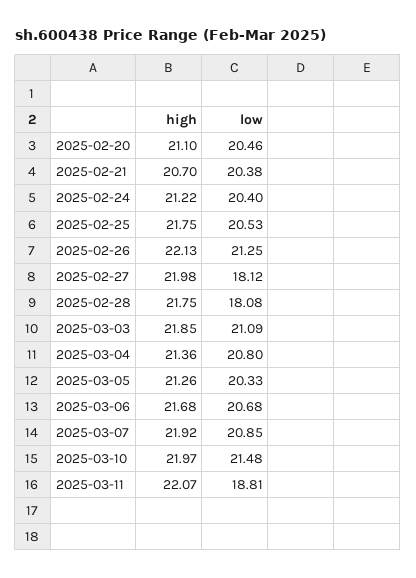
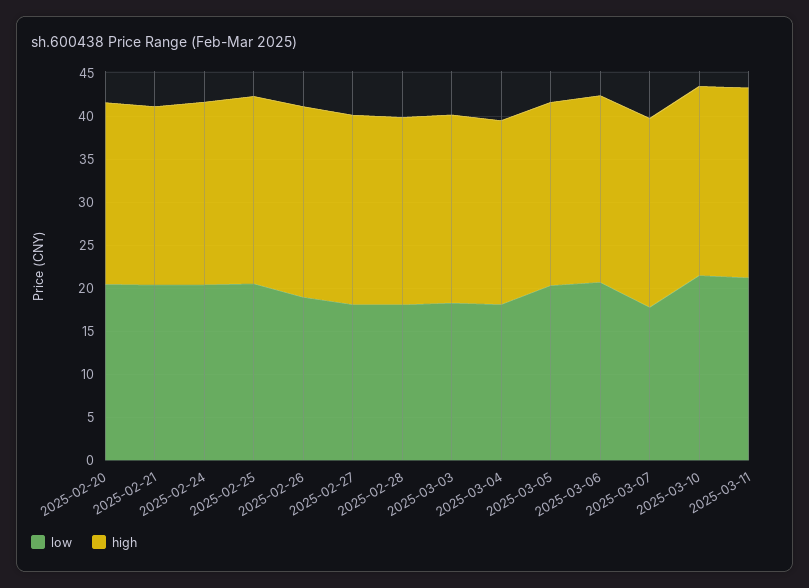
  {
    "high": {
      "2025-02-20": 21.1,
      "2025-02-21": 20.7,
      "2025-02-24": 21.22,
      "2025-02-25": 21.75,
      "2025-02-26": 22.13,
      "2025-02-27": 21.98,
      "2025-02-28": 21.75,
      "2025-03-03": 21.85,
      "2025-03-04": 21.36,
      "2025-03-05": 21.26,
      "2025-03-06": 21.68,
      "2025-03-07": 21.92,
      "2025-03-10": 21.97,
      "2025-03-11": 22.07
    },
    "low": {
      "2025-02-20": 20.46,
      "2025-02-21": 20.38,
      "2025-02-24": 20.4,
      "2025-02-25": 20.53,
-     "2025-02-26": 21.25,
+     "2025-02-26": 19,
      "2025-02-27": 18.12,
      "2025-02-28": 18.08,
-     "2025-03-03": 21.09,
+     "2025-03-03": 18,
-     "2025-03-04": 20.8,
+     "2025-03-04": 18,
      "2025-03-05": 20.33,
      "2025-03-06": 20.68,
-     "2025-03-07": 20.85,
+     "2025-03-07": 18,
      "2025-03-10": 21.48,
-     "2025-03-11": 18.81
+     "2025-03-11": 21
    }
  }

